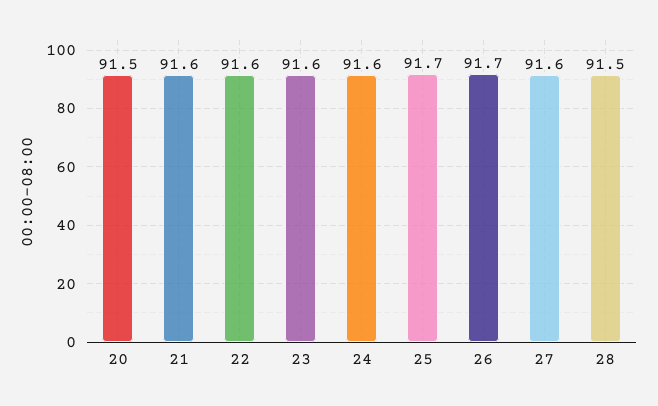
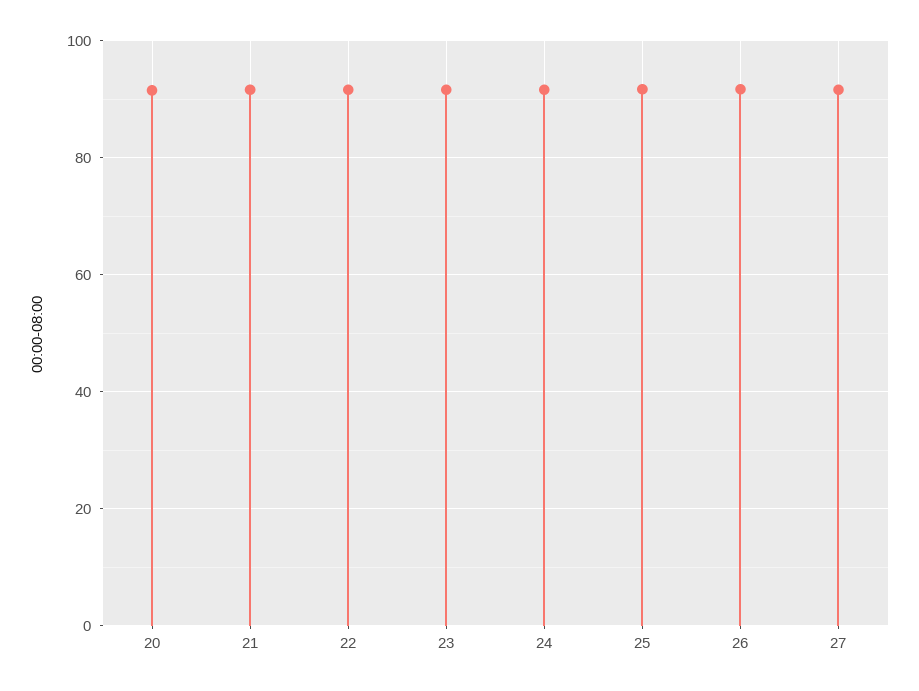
  {
    "20": 91.5,
    "21": 91.6,
    "22": 91.6,
    "23": 91.6,
    "24": 91.6,
    "25": 91.7,
    "26": 91.7,
-   "27": 91.6,
+   "27": 91.6
-   "28": 91.5
  }

